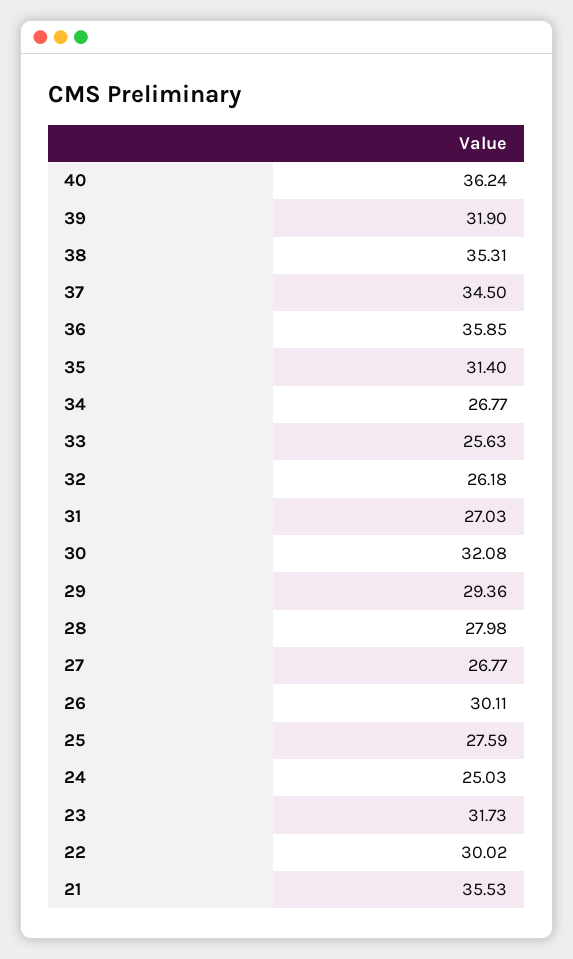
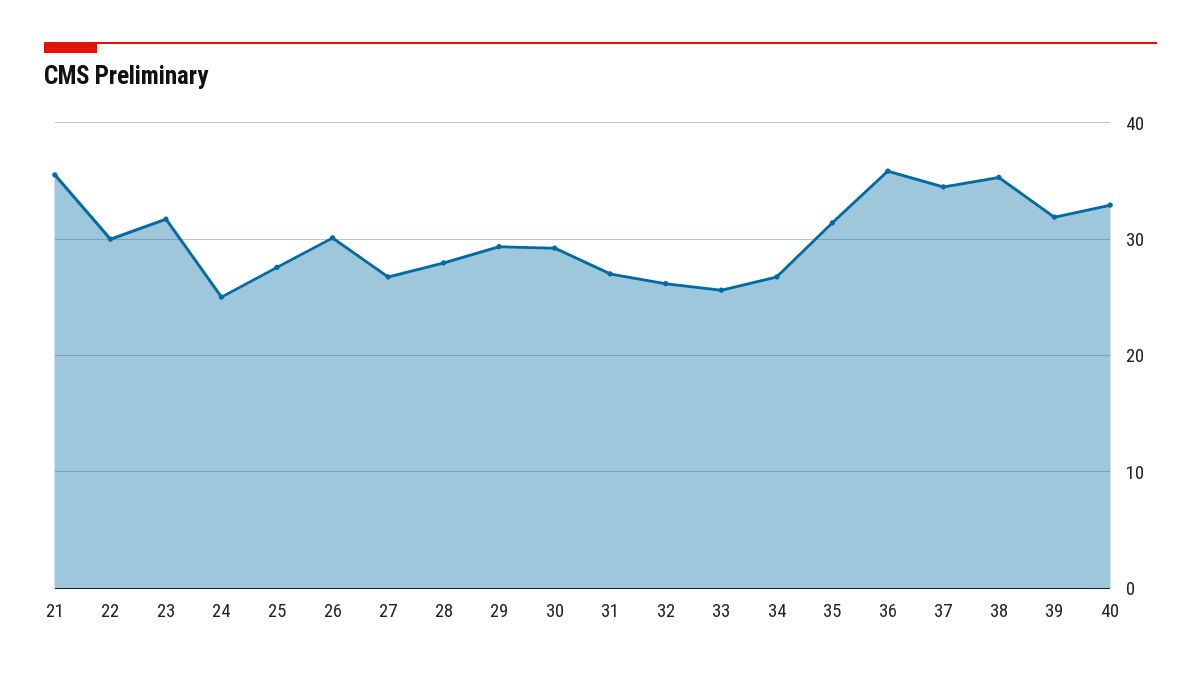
  {
-   "40": 36.24,
+   "40": 33,
    "39": 31.9,
    "38": 35.31,
    "37": 34.5,
    "36": 35.85,
    "35": 31.4,
    "34": 26.77,
    "33": 25.63,
    "32": 26.18,
    "31": 27.03,
-   "30": 32.08,
+   "30": 29,
    "29": 29.36,
    "28": 27.98,
    "27": 26.77,
    "26": 30.11,
    "25": 27.59,
    "24": 25.03,
    "23": 31.73,
    "22": 30.02,
    "21": 35.53
  }

